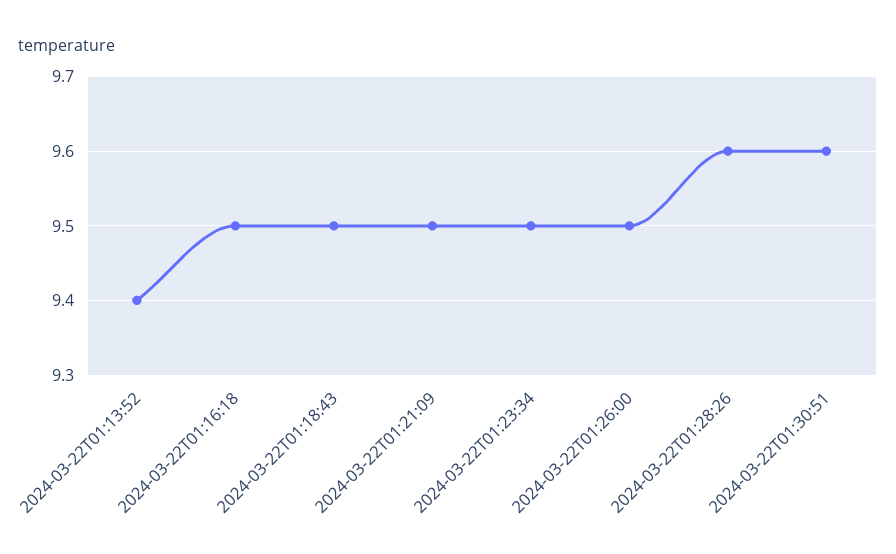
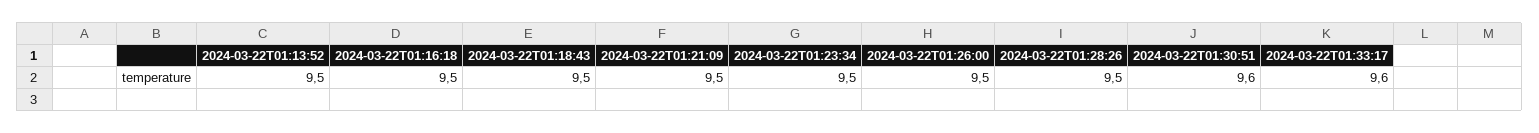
  {
-   "2024-03-22T01:13:52": 9.4,
+   "2024-03-22T01:13:52": 9.5,
    "2024-03-22T01:16:18": 9.5,
    "2024-03-22T01:18:43": 9.5,
    "2024-03-22T01:21:09": 9.5,
    "2024-03-22T01:23:34": 9.5,
    "2024-03-22T01:26:00": 9.5,
-   "2024-03-22T01:28:26": 9.6,
+   "2024-03-22T01:28:26": 9.5,
-   "2024-03-22T01:30:51": 9.6
+   "2024-03-22T01:30:51": 9.6,
+   "2024-03-22T01:33:17": 9.6
  }

